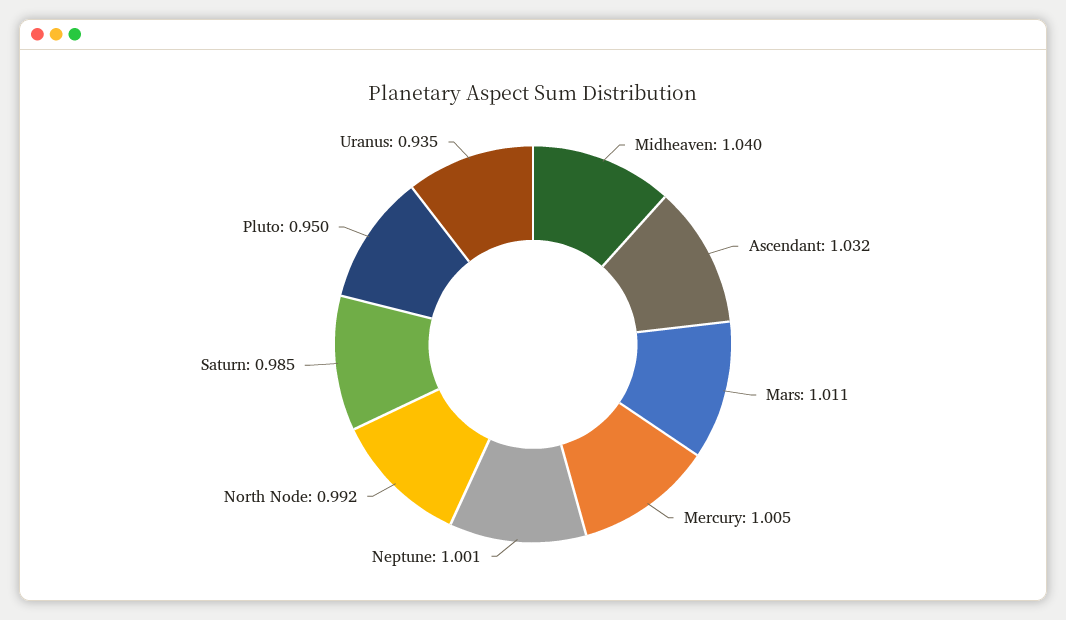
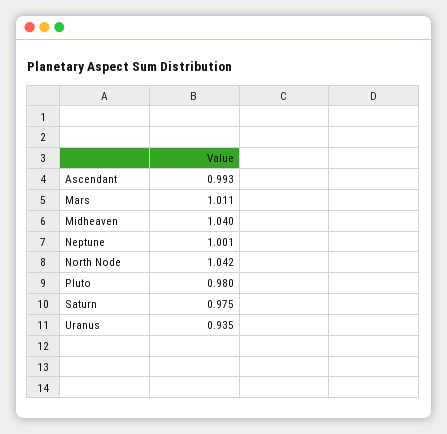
  {
    "Midheaven": 1.04,
-   "Ascendant": 1.032,
+   "Ascendant": 0.993,
    "Mars": 1.011,
-   "Mercury": 1.005,
    "Neptune": 1.001,
-   "North Node": 0.992,
+   "North Node": 1.042,
-   "Saturn": 0.985,
+   "Saturn": 0.975,
-   "Pluto": 0.95,
+   "Pluto": 0.98,
    "Uranus": 0.935
  }

